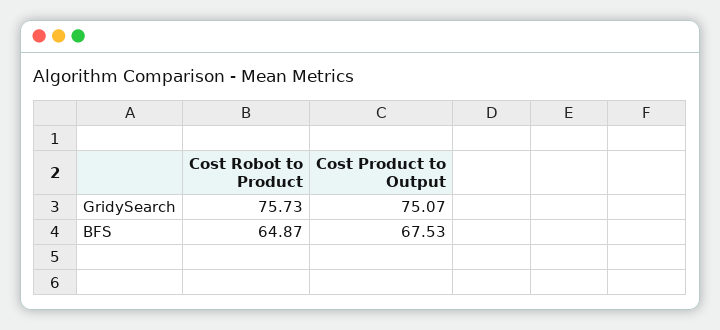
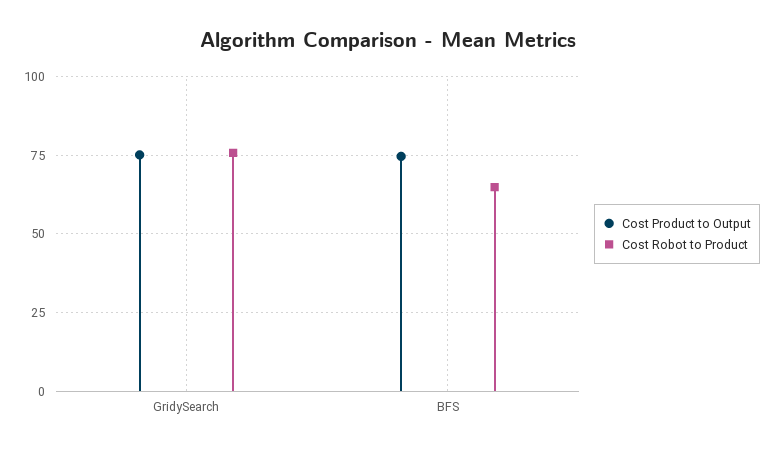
  {
    "Cost Robot to Product": {
      "GridySearch": 75.73,
      "BFS": 64.87
    },
    "Cost Product to Output": {
      "GridySearch": 75.07,
-     "BFS": 67.53
+     "BFS": 75
    }
  }

